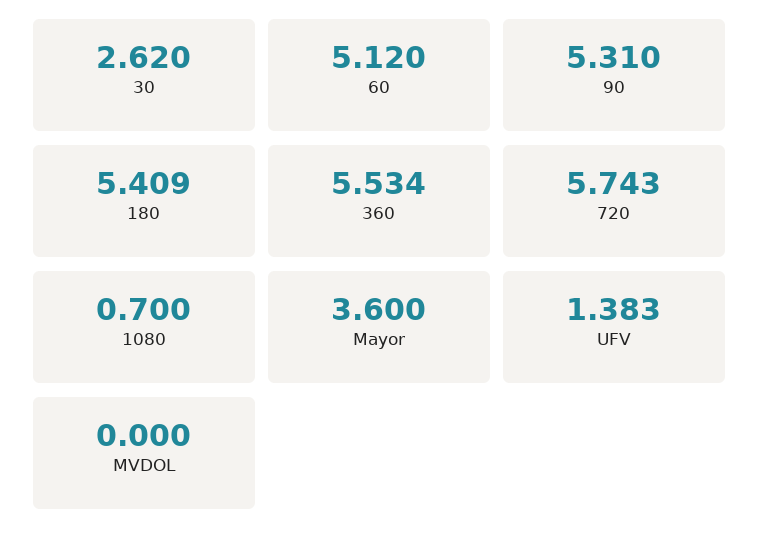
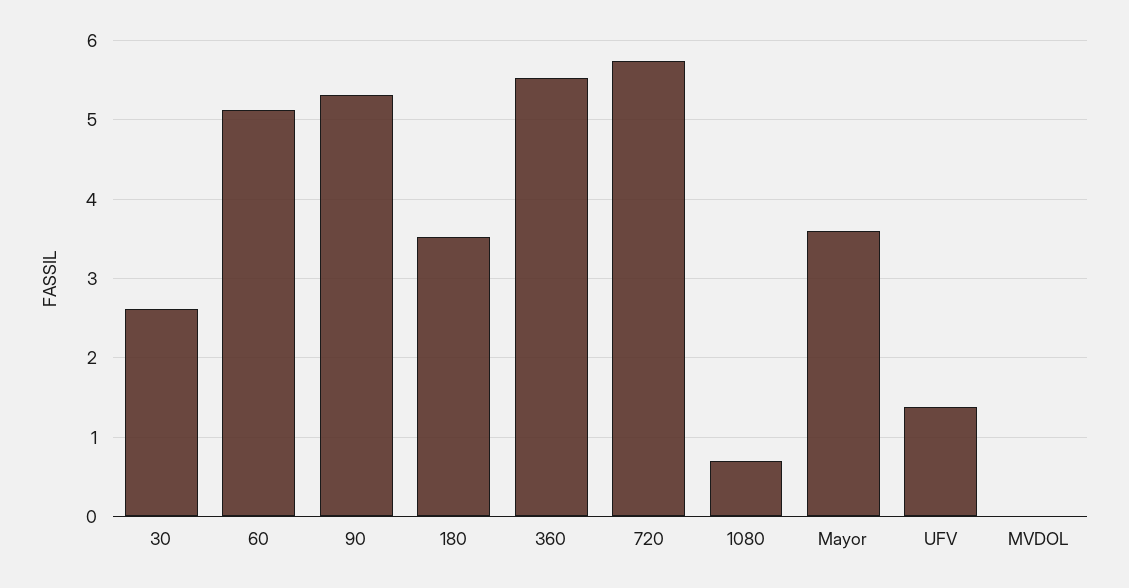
  {
    "30": 2.62,
    "60": 5.12,
    "90": 5.31,
-   "180": 5.409,
+   "180": 3.5,
    "360": 5.534,
    "720": 5.743,
    "1080": 0.7,
    "Mayor": 3.6,
    "UFV": 1.383,
    "MVDOL": 0
  }

